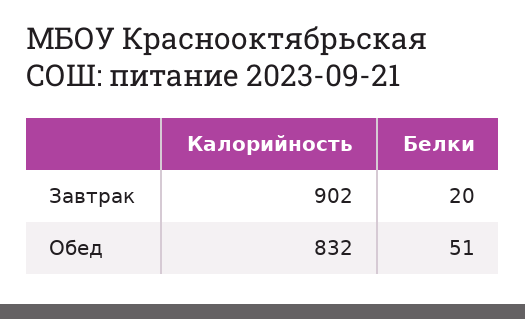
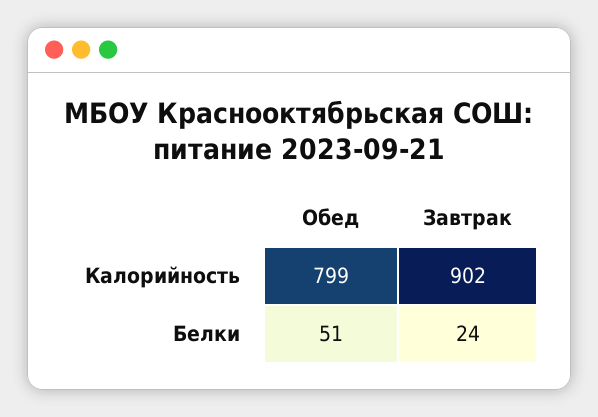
  {
    "Калорийность": {
      "Завтрак": 902,
-     "Обед": 832
+     "Обед": 799
    },
    "Белки": {
-     "Завтрак": 20,
+     "Завтрак": 24,
      "Обед": 51
    }
  }

